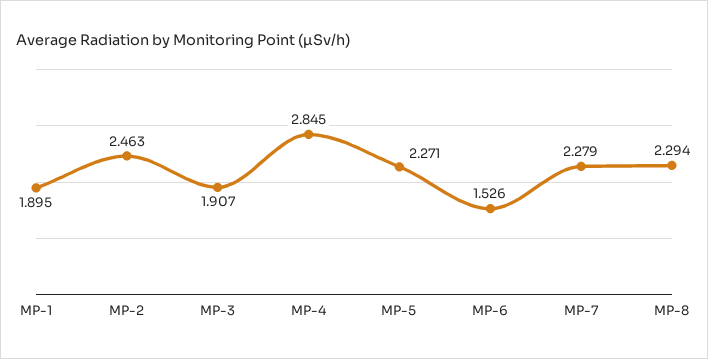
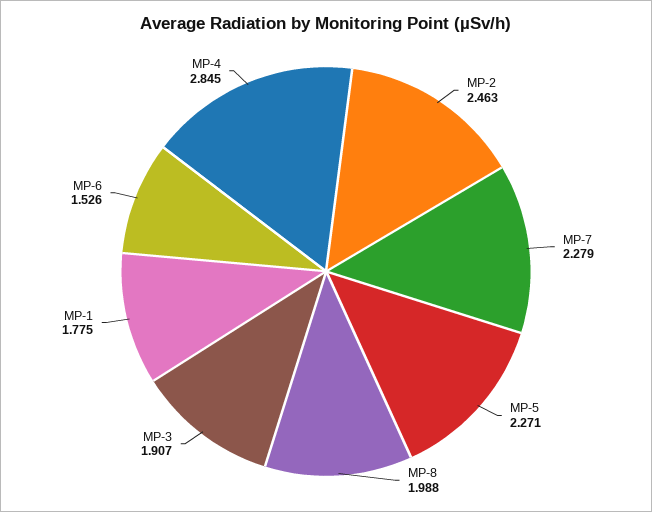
  {
-   "MP-1": 1.895,
+   "MP-1": 1.775,
    "MP-2": 2.463,
    "MP-3": 1.907,
    "MP-4": 2.845,
    "MP-5": 2.271,
    "MP-6": 1.526,
    "MP-7": 2.279,
-   "MP-8": 2.294
+   "MP-8": 1.988
  }

